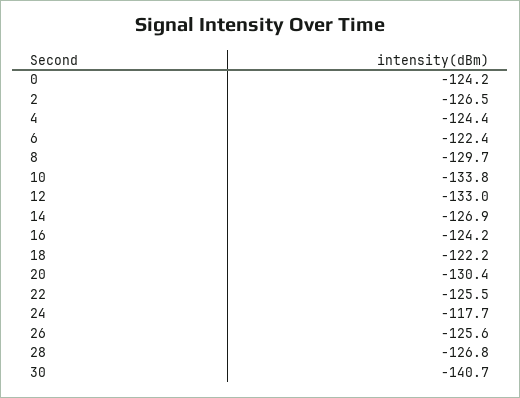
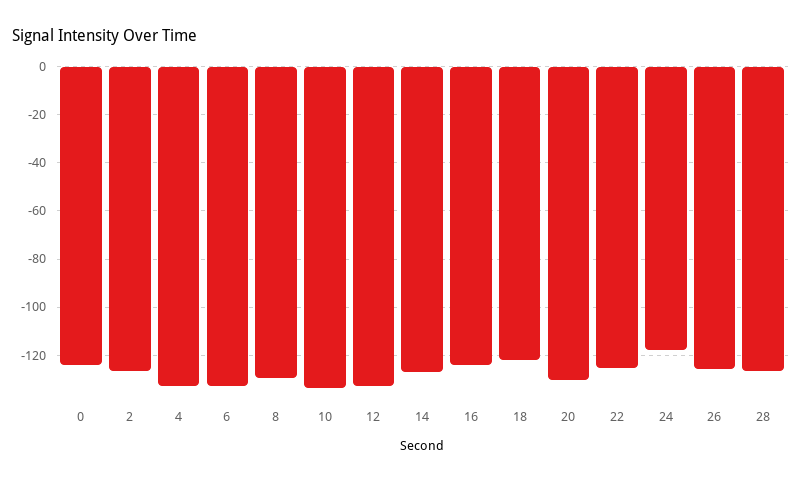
  {
    "0": -124.2,
    "2": -126.5,
-   "4": -124.4,
+   "4": -132.5,
-   "6": -122.4,
+   "6": -132.5,
    "8": -129.7,
    "10": -133.8,
    "12": -133,
    "14": -126.9,
    "16": -124.2,
    "18": -122.2,
    "20": -130.4,
    "22": -125.5,
    "24": -117.7,
    "26": -125.6,
-   "28": -126.8,
+   "28": -126.8
-   "30": -140.7
  }

